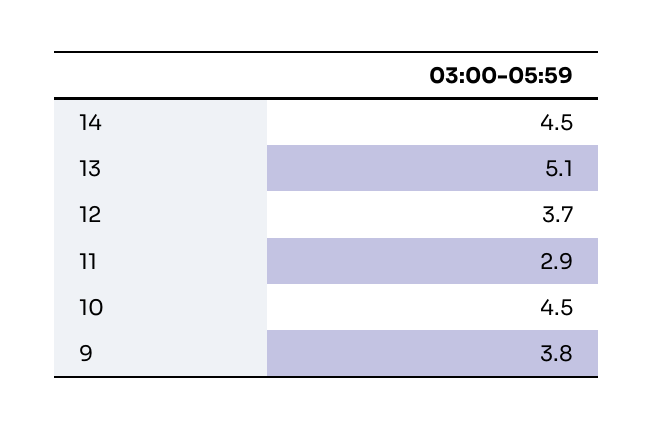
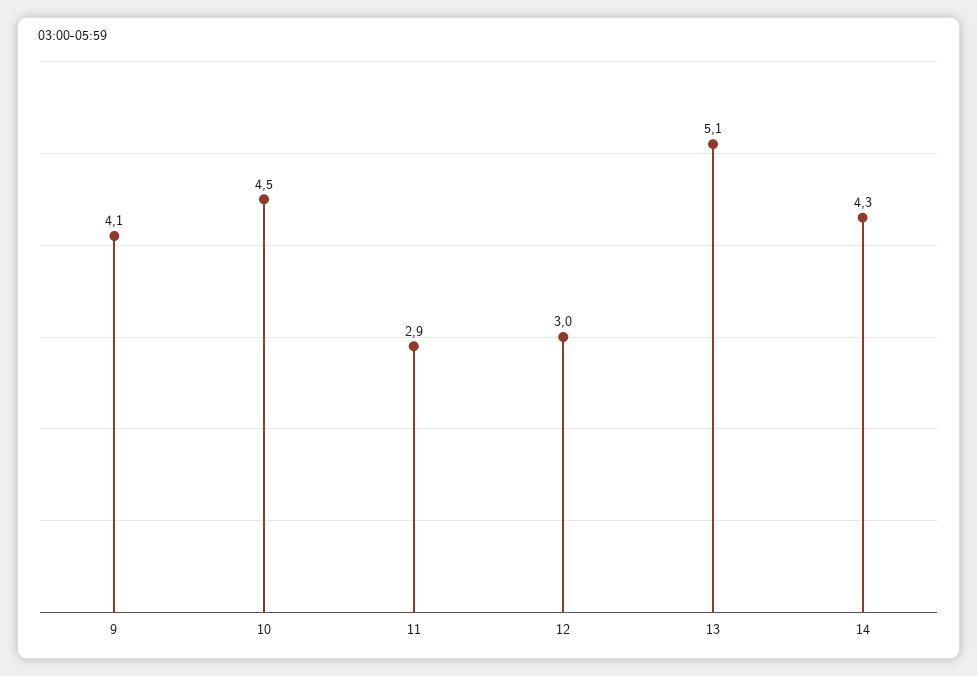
  {
-   "14": 4.5,
+   "14": 4.3,
    "13": 5.1,
-   "12": 3.7,
+   "12": 3,
    "11": 2.9,
    "10": 4.5,
-   "9": 3.8
+   "9": 4.1
  }

